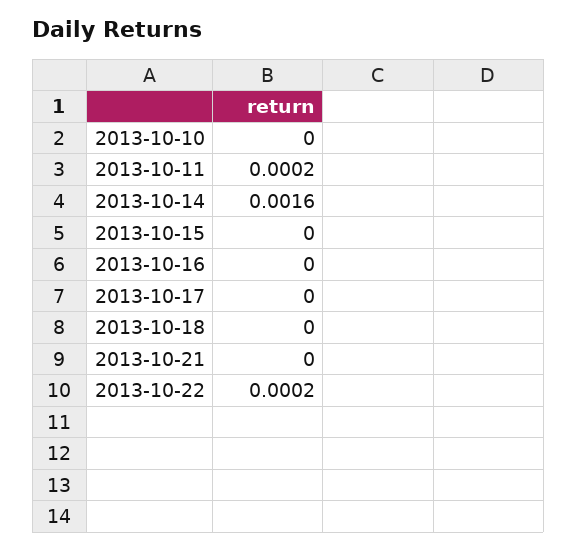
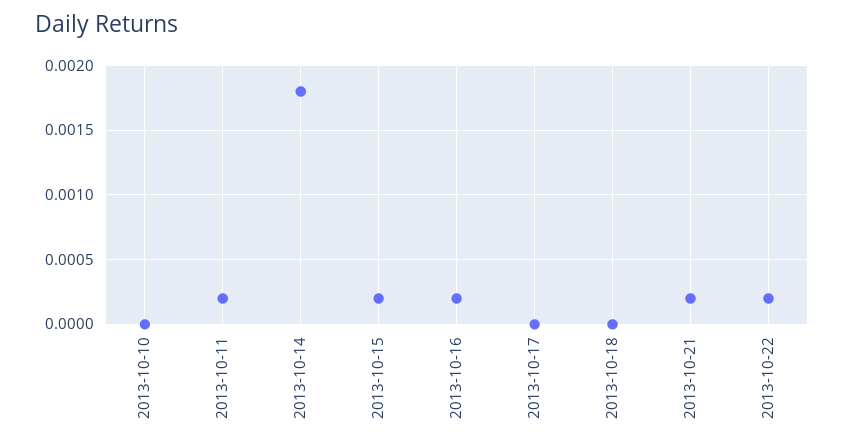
  {
    "2013-10-10": 0,
    "2013-10-11": 0.0002,
-   "2013-10-14": 0.0016,
+   "2013-10-14": 0.0018,
-   "2013-10-15": 0,
+   "2013-10-15": 0.0002,
-   "2013-10-16": 0,
+   "2013-10-16": 0.0002,
    "2013-10-17": 0,
    "2013-10-18": 0,
-   "2013-10-21": 0,
+   "2013-10-21": 0.0002,
    "2013-10-22": 0.0002
  }

